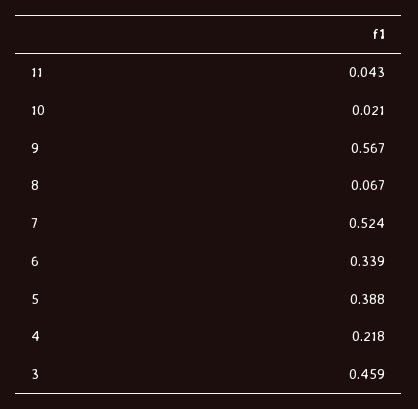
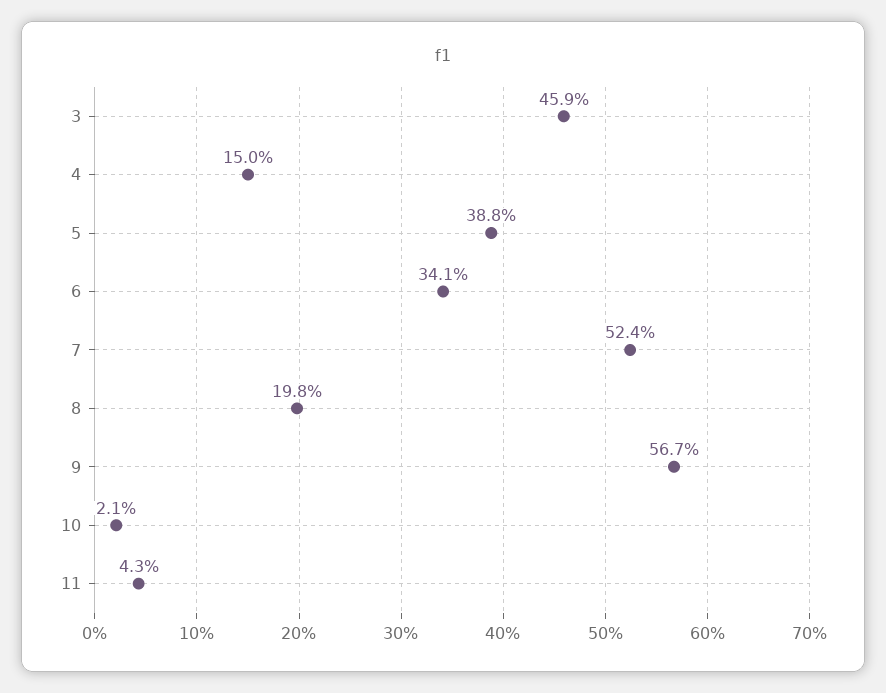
  {
    "11": 0.043,
    "10": 0.021,
    "9": 0.567,
-   "8": 0.067,
+   "8": 0.198,
    "7": 0.524,
-   "6": 0.339,
+   "6": 0.341,
    "5": 0.388,
-   "4": 0.218,
+   "4": 0.15,
    "3": 0.459
  }

